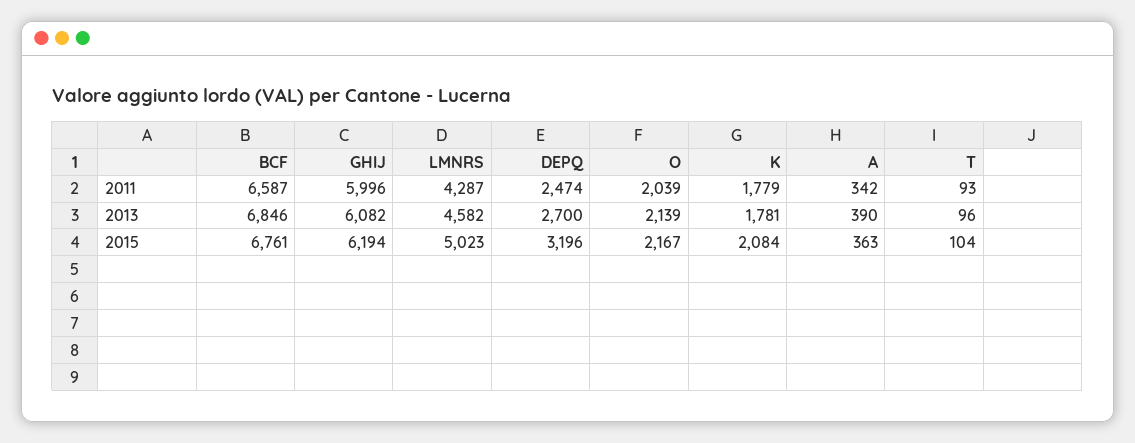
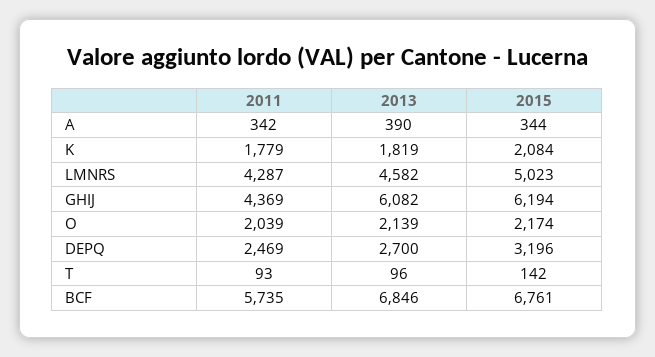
  {
    "BCF": {
-     "2011": 6587,
+     "2011": 5735,
      "2013": 6846,
      "2015": 6761
    },
    "GHIJ": {
-     "2011": 5996,
+     "2011": 4369,
      "2013": 6082,
      "2015": 6194
    },
    "LMNRS": {
      "2011": 4287,
      "2013": 4582,
      "2015": 5023
    },
    "DEPQ": {
-     "2011": 2474,
+     "2011": 2469,
      "2013": 2700,
      "2015": 3196
    },
    "O": {
      "2011": 2039,
      "2013": 2139,
-     "2015": 2167
+     "2015": 2174
    },
    "K": {
      "2011": 1779,
-     "2013": 1781,
+     "2013": 1819,
      "2015": 2084
    },
    "A": {
      "2011": 342,
      "2013": 390,
-     "2015": 363
+     "2015": 344
    },
    "T": {
      "2011": 93,
      "2013": 96,
-     "2015": 104
+     "2015": 142
    }
  }

